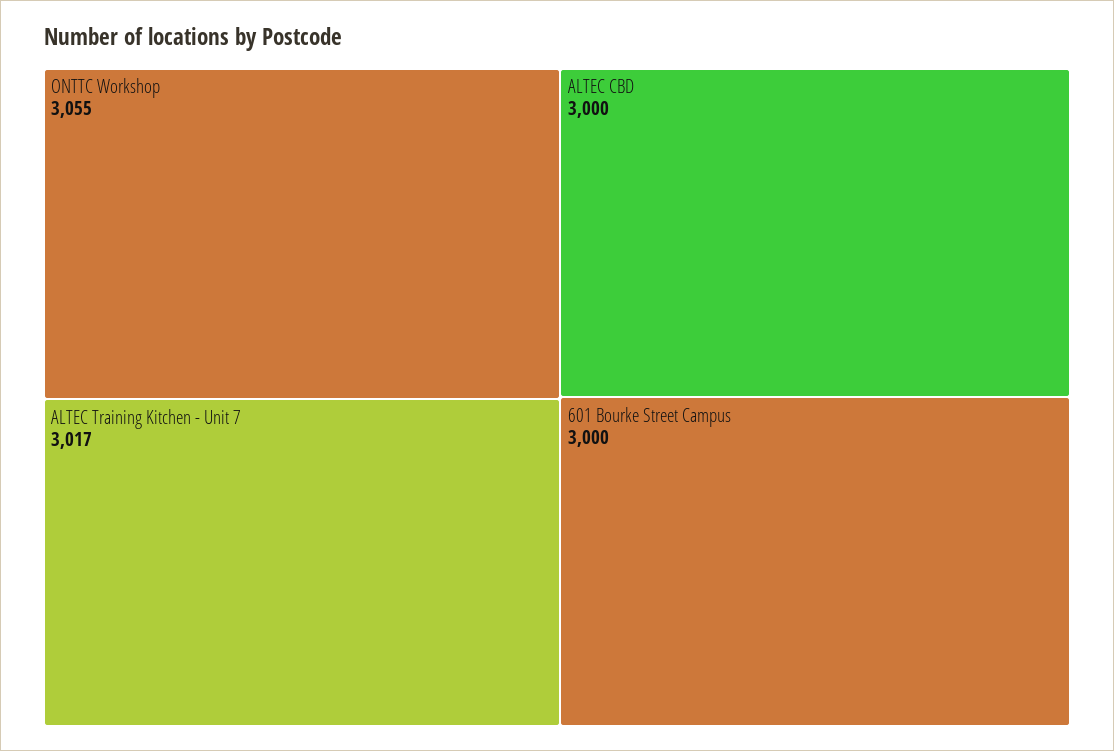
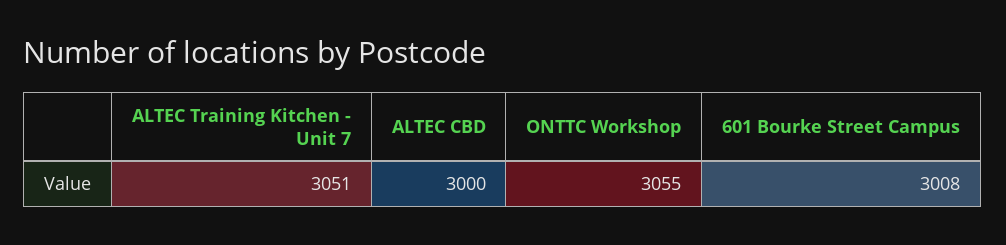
  {
    "ONTTC Workshop": 3055,
-   "ALTEC Training Kitchen - Unit 7": 3017,
+   "ALTEC Training Kitchen - Unit 7": 3051,
    "ALTEC CBD": 3000,
-   "601 Bourke Street Campus": 3000
+   "601 Bourke Street Campus": 3008
  }

